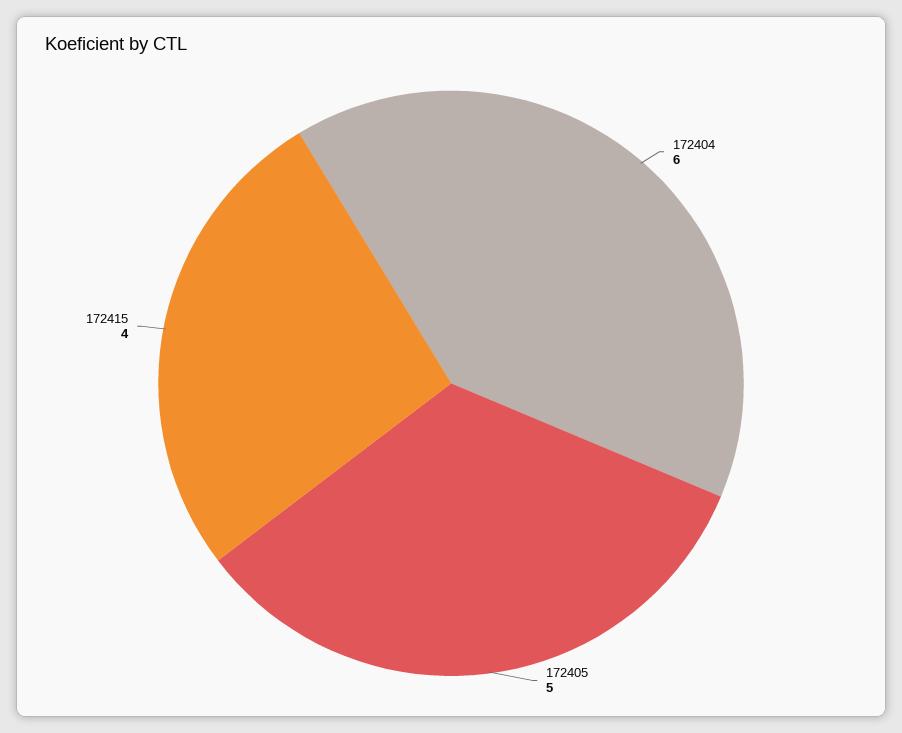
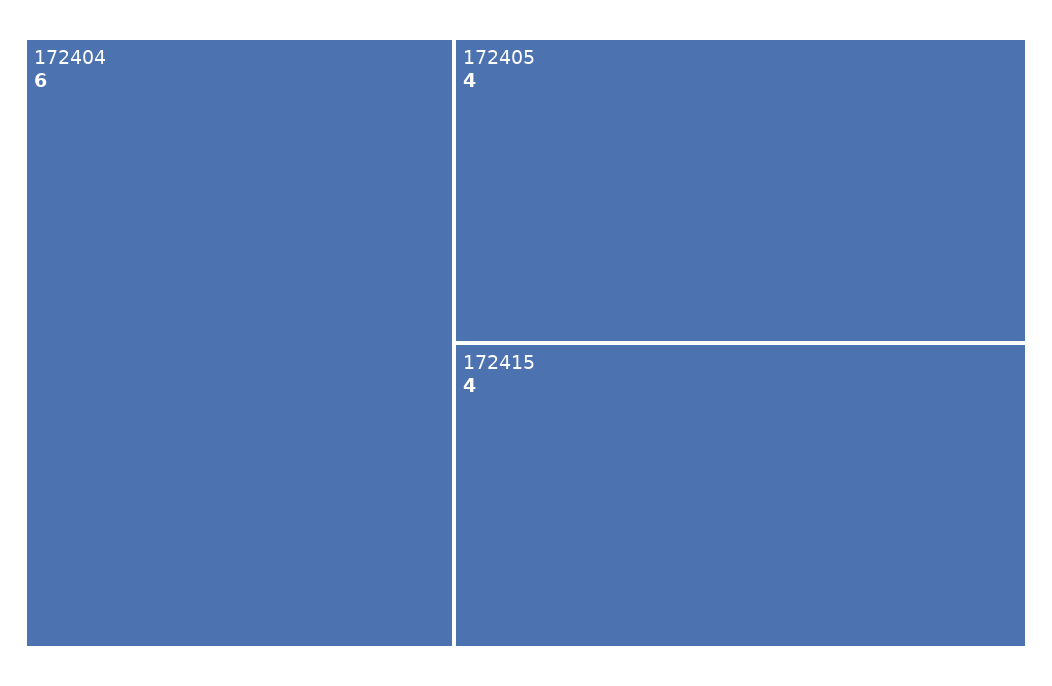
  {
    "172404": 6,
-   "172405": 5,
+   "172405": 4,
    "172415": 4
  }

